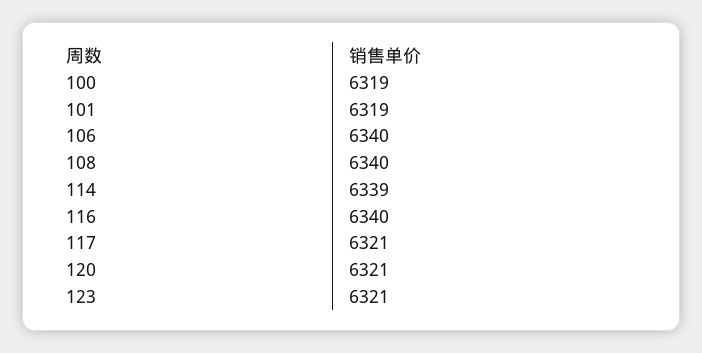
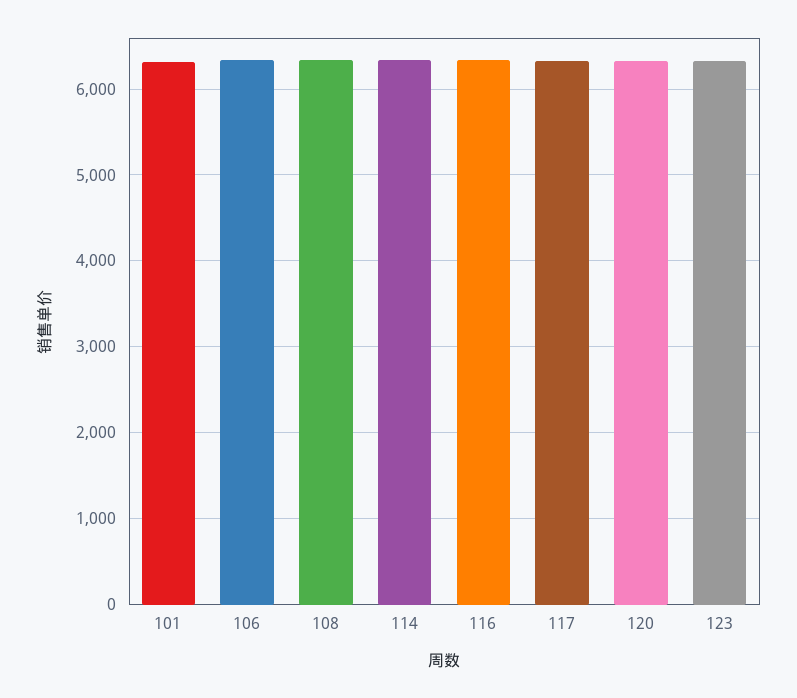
  {
-   "100": 6319,
    "101": 6319,
    "106": 6340,
    "108": 6340,
    "114": 6339,
    "116": 6340,
    "117": 6321,
    "120": 6321,
    "123": 6321
  }

